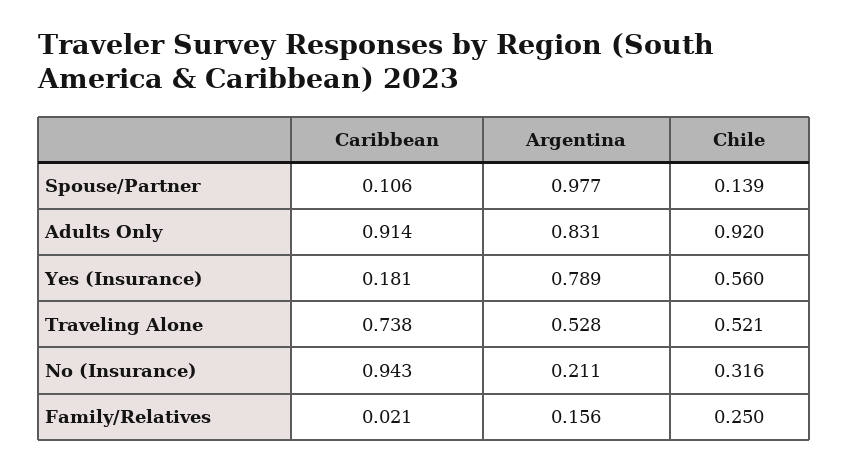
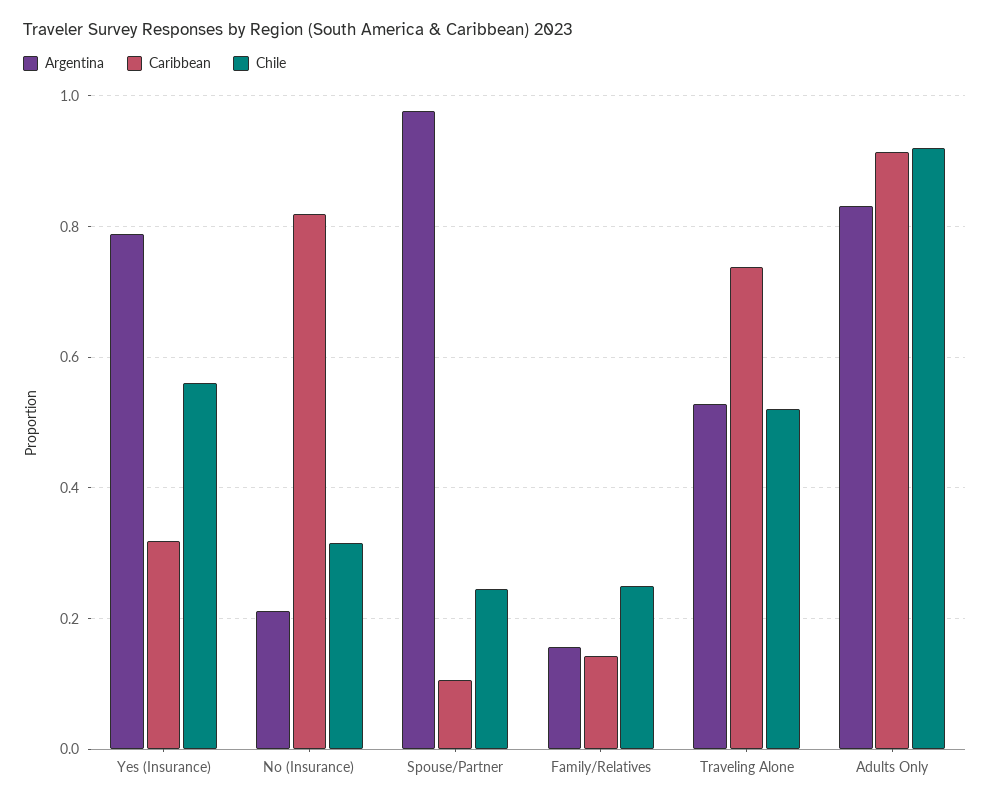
  {
    "Caribbean": {
      "Spouse/Partner": 0.106,
      "Adults Only": 0.914,
-     "Yes (Insurance)": 0.181,
+     "Yes (Insurance)": 0.32,
      "Traveling Alone": 0.738,
-     "No (Insurance)": 0.943,
+     "No (Insurance)": 0.82,
-     "Family/Relatives": 0.021
+     "Family/Relatives": 0.14
    },
    "Argentina": {
      "Spouse/Partner": 0.977,
      "Adults Only": 0.831,
      "Yes (Insurance)": 0.789,
      "Traveling Alone": 0.528,
      "No (Insurance)": 0.211,
      "Family/Relatives": 0.156
    },
    "Chile": {
-     "Spouse/Partner": 0.139,
+     "Spouse/Partner": 0.24,
      "Adults Only": 0.92,
      "Yes (Insurance)": 0.56,
      "Traveling Alone": 0.521,
      "No (Insurance)": 0.316,
      "Family/Relatives": 0.25
    }
  }

